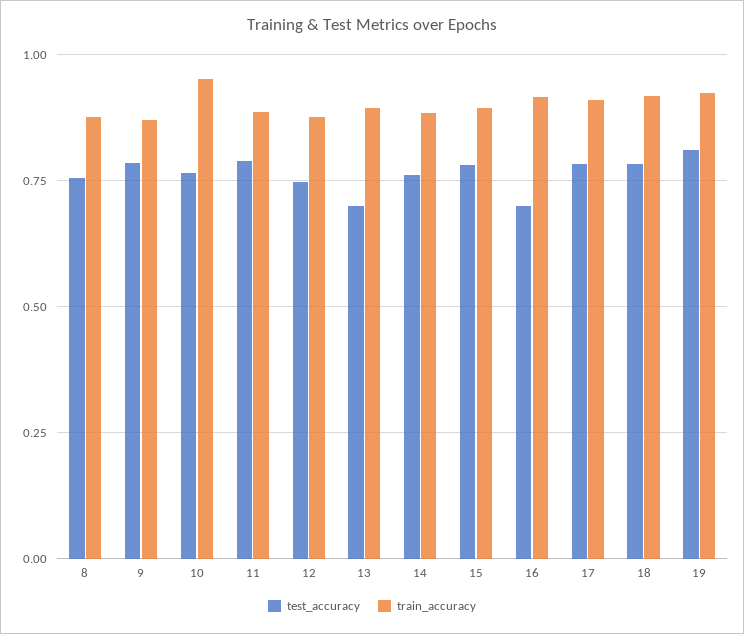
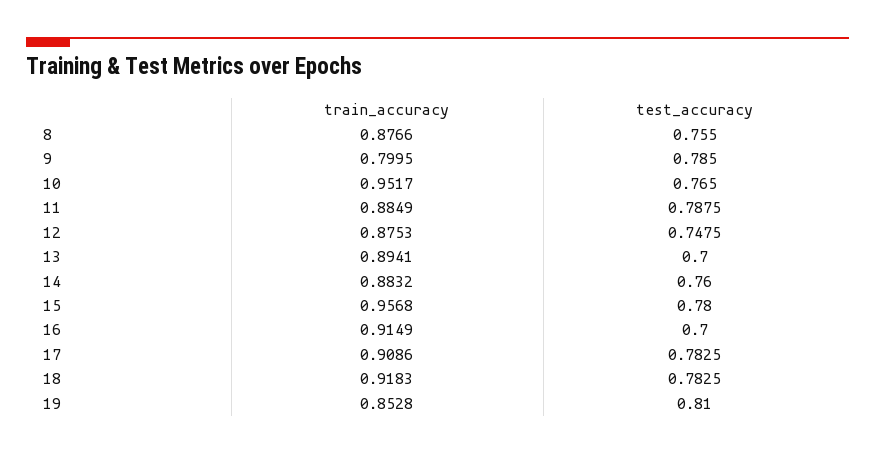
  {
    "test_accuracy": {
      "8": 0.755,
      "9": 0.785,
      "10": 0.765,
      "11": 0.7875,
      "12": 0.7475,
      "13": 0.7,
      "14": 0.76,
      "15": 0.78,
      "16": 0.7,
      "17": 0.7825,
      "18": 0.7825,
      "19": 0.81
    },
    "train_accuracy": {
      "8": 0.8766,
-     "9": 0.875,
+     "9": 0.7995,
      "10": 0.9517,
      "11": 0.8849,
      "12": 0.8753,
      "13": 0.8941,
      "14": 0.8832,
-     "15": 0.9,
+     "15": 0.9568,
      "16": 0.9149,
      "17": 0.9086,
      "18": 0.9183,
-     "19": 0.925
+     "19": 0.8528
    }
  }

